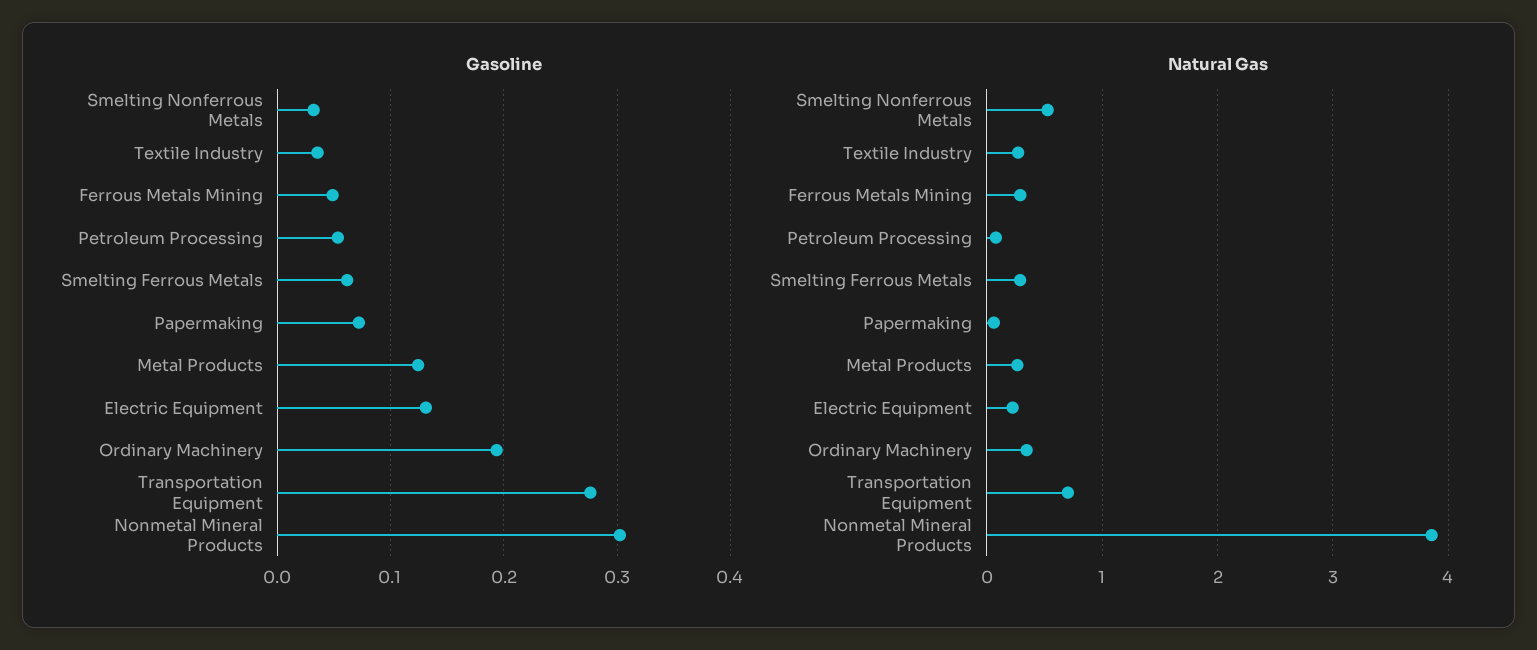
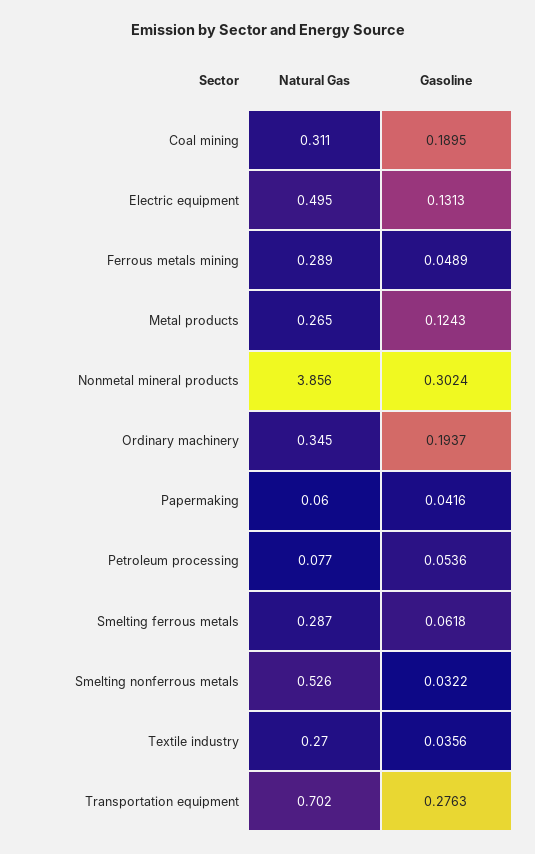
  {
    "Gasoline": {
      "Smelting Nonferrous Metals": 0.0322,
      "Textile Industry": 0.0356,
      "Ferrous Metals Mining": 0.0489,
      "Petroleum Processing": 0.0536,
      "Smelting Ferrous Metals": 0.0618,
-     "Papermaking": 0.07,
+     "Papermaking": 0.0416,
      "Metal Products": 0.1243,
      "Electric Equipment": 0.1313,
      "Ordinary Machinery": 0.1937,
      "Transportation Equipment": 0.2763,
-     "Nonmetal Mineral Products": 0.3024
+     "Nonmetal Mineral Products": 0.3024,
+     "Coal mining": 0.1895
    },
    "Natural Gas": {
      "Smelting Nonferrous Metals": 0.526,
      "Textile Industry": 0.27,
      "Ferrous Metals Mining": 0.289,
      "Petroleum Processing": 0.077,
      "Smelting Ferrous Metals": 0.287,
      "Papermaking": 0.06,
      "Metal Products": 0.265,
-     "Electric Equipment": 0.2,
+     "Electric Equipment": 0.495,
      "Ordinary Machinery": 0.345,
      "Transportation Equipment": 0.702,
-     "Nonmetal Mineral Products": 3.856
+     "Nonmetal Mineral Products": 3.856,
+     "Coal mining": 0.311
    }
  }

